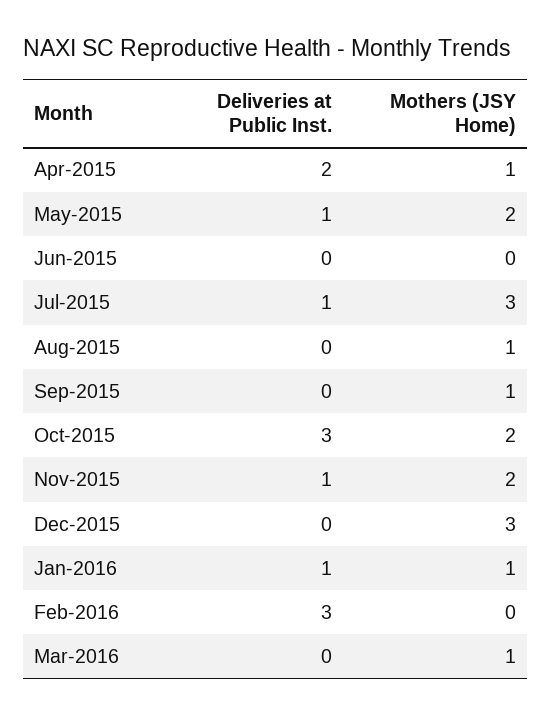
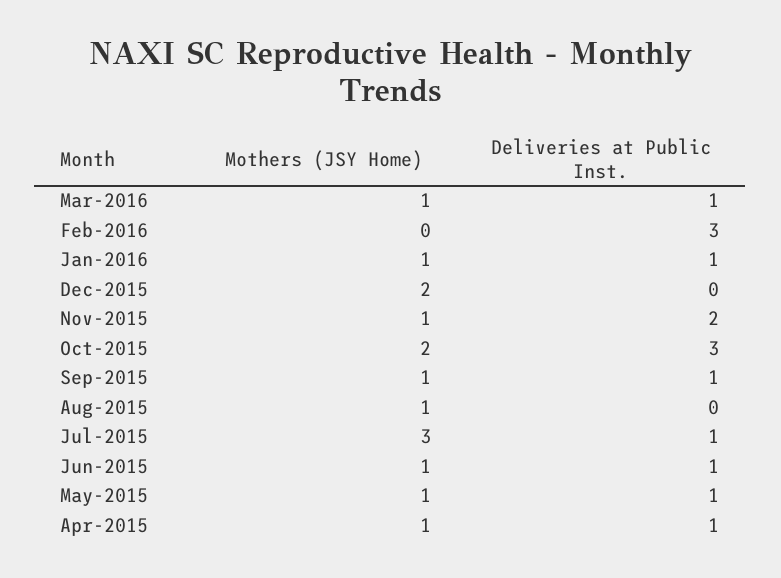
  {
    "Deliveries at Public Inst.": {
-     "Apr-2015": 2,
+     "Apr-2015": 1,
      "May-2015": 1,
-     "Jun-2015": 0,
+     "Jun-2015": 1,
      "Jul-2015": 1,
      "Aug-2015": 0,
-     "Sep-2015": 0,
+     "Sep-2015": 1,
      "Oct-2015": 3,
-     "Nov-2015": 1,
+     "Nov-2015": 2,
      "Dec-2015": 0,
      "Jan-2016": 1,
      "Feb-2016": 3,
-     "Mar-2016": 0
+     "Mar-2016": 1
    },
    "Mothers (JSY Home)": {
      "Apr-2015": 1,
-     "May-2015": 2,
+     "May-2015": 1,
-     "Jun-2015": 0,
+     "Jun-2015": 1,
      "Jul-2015": 3,
      "Aug-2015": 1,
      "Sep-2015": 1,
      "Oct-2015": 2,
-     "Nov-2015": 2,
+     "Nov-2015": 1,
-     "Dec-2015": 3,
+     "Dec-2015": 2,
      "Jan-2016": 1,
      "Feb-2016": 0,
      "Mar-2016": 1
    }
  }

